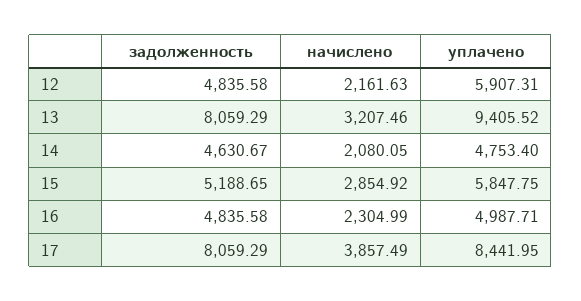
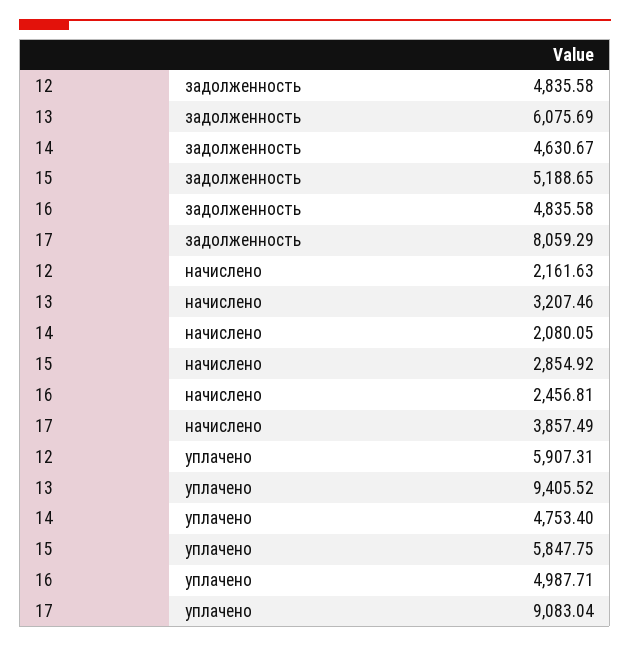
  {
    "задолженность": {
      "12": 4835.58,
-     "13": 8059.29,
+     "13": 6075.69,
      "14": 4630.67,
      "15": 5188.65,
      "16": 4835.58,
      "17": 8059.29
    },
    "начислено": {
      "12": 2161.63,
      "13": 3207.46,
      "14": 2080.05,
      "15": 2854.92,
-     "16": 2304.99,
+     "16": 2456.81,
      "17": 3857.49
    },
    "уплачено": {
      "12": 5907.31,
      "13": 9405.52,
      "14": 4753.4,
      "15": 5847.75,
      "16": 4987.71,
-     "17": 8441.95
+     "17": 9083.04
    }
  }

